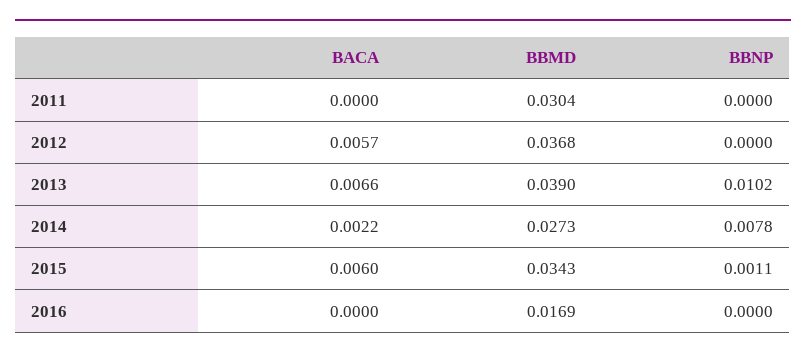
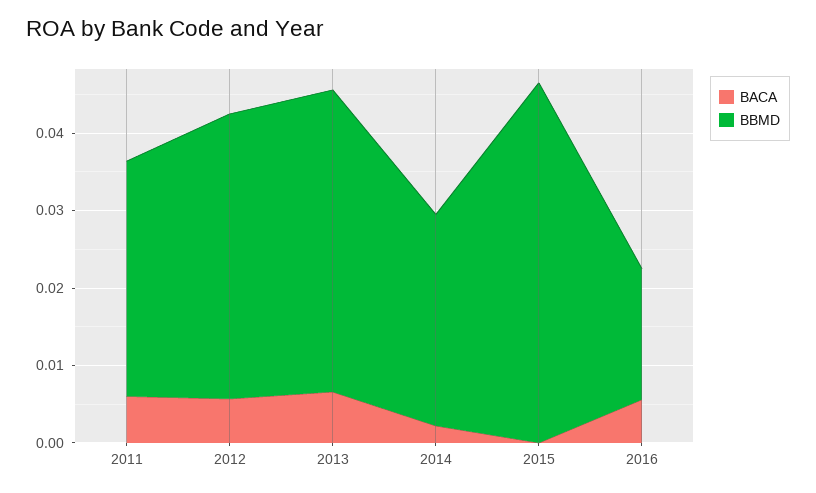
  {
    "BACA": {
-     "2011": 0,
+     "2011": 0.006,
      "2012": 0.0057,
      "2013": 0.0066,
      "2014": 0.0022,
-     "2015": 0.006,
+     "2015": 0,
-     "2016": 0
+     "2016": 0.006
    },
    "BBMD": {
      "2011": 0.0304,
      "2012": 0.0368,
      "2013": 0.039,
      "2014": 0.0273,
-     "2015": 0.0343,
+     "2015": 0.046,
      "2016": 0.0169
-   },
+   }
-   "BBNP": {
-     "2011": 0,
-     "2012": 0,
-     "2013": 0.0102,
-     "2014": 0.0078,
-     "2015": 0.0011,
-     "2016": 0
-   }
  }

